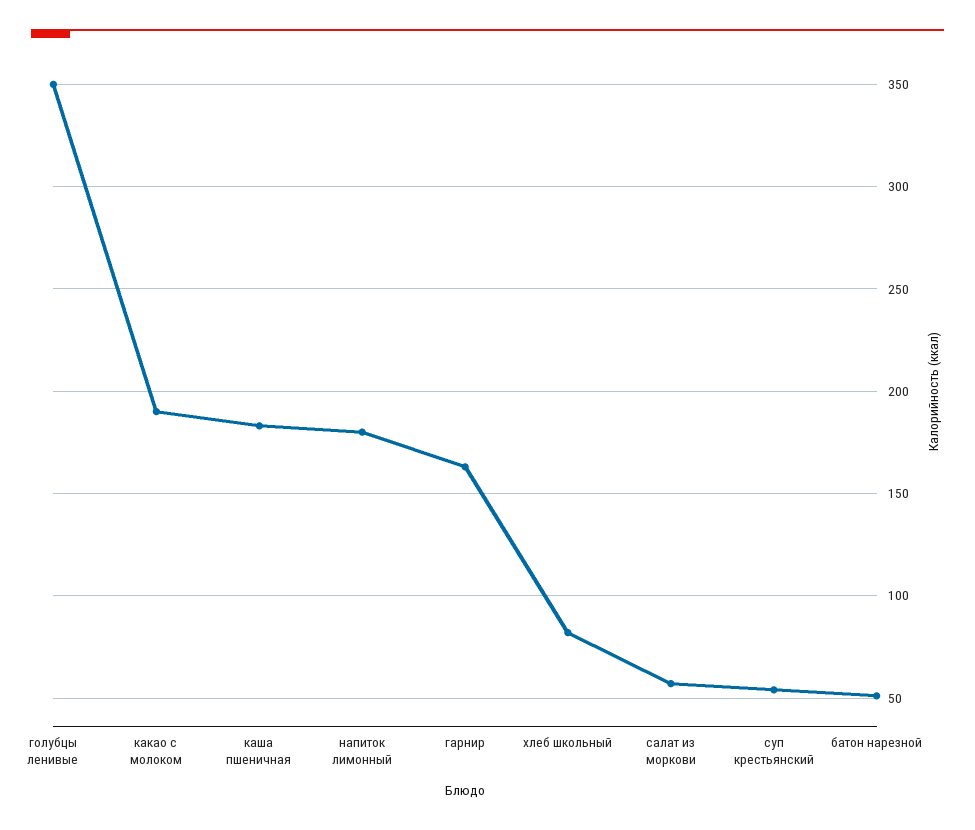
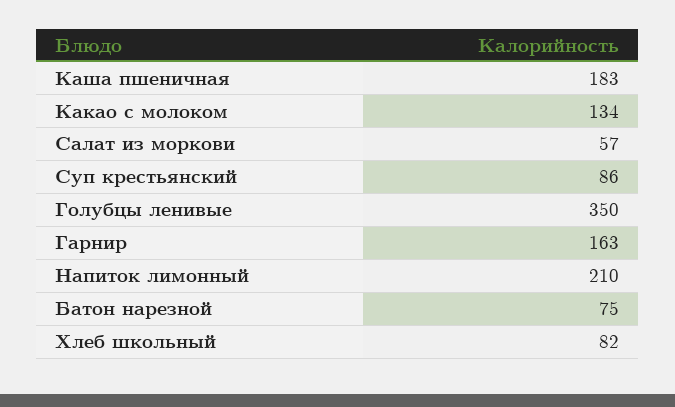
  {
    "голубцы ленивые": 350,
-   "какао с молоком": 190,
+   "какао с молоком": 134,
    "каша пшеничная": 183,
-   "напиток лимонный": 180,
+   "напиток лимонный": 210,
    "гарнир": 163,
    "хлеб школьный": 82,
    "салат из моркови": 57,
-   "суп крестьянский": 55,
+   "суп крестьянский": 86,
-   "батон нарезной": 50
+   "батон нарезной": 75
  }

